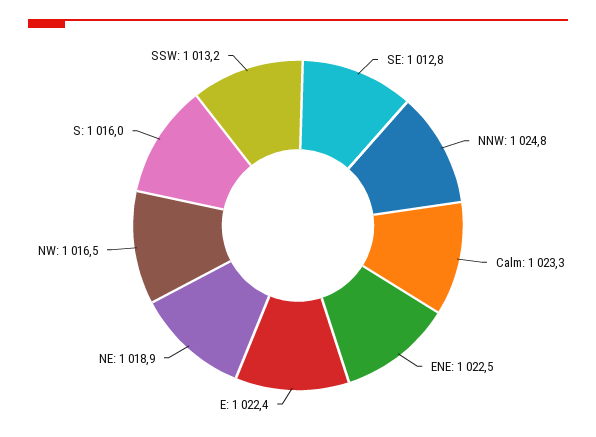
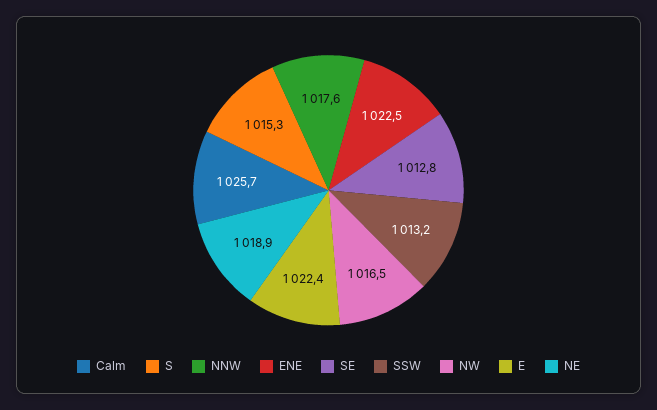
  {
    "SE": 1012.8,
-   "NNW": 1024.8,
+   "NNW": 1017.6,
-   "Calm": 1023.3,
+   "Calm": 1025.7,
    "ENE": 1022.5,
    "E": 1022.4,
    "NE": 1018.9,
    "NW": 1016.5,
-   "S": 1016,
+   "S": 1015.3,
    "SSW": 1013.2
  }

